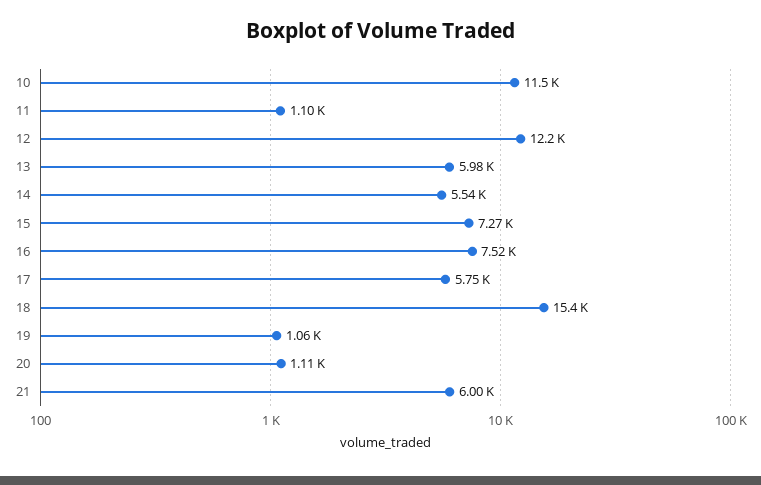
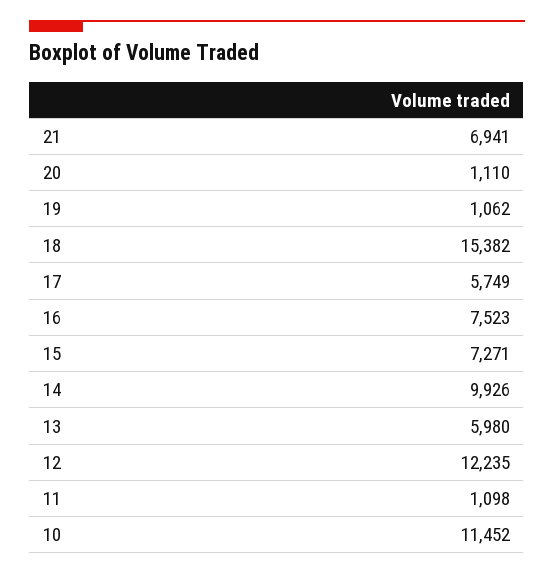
  {
    "10": 11452,
    "11": 1098,
    "12": 12235,
    "13": 5980,
-   "14": 5540,
+   "14": 9926,
    "15": 7271,
    "16": 7523,
    "17": 5749,
    "18": 15382,
    "19": 1062,
    "20": 1110,
-   "21": 6000
+   "21": 6941
  }

